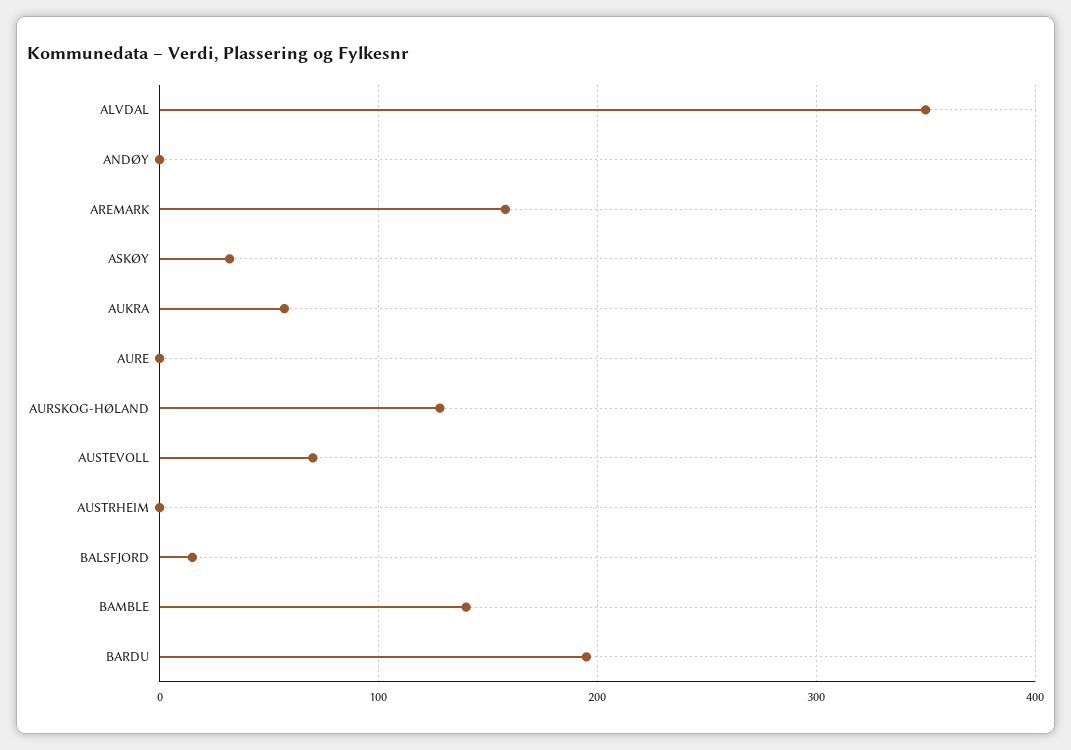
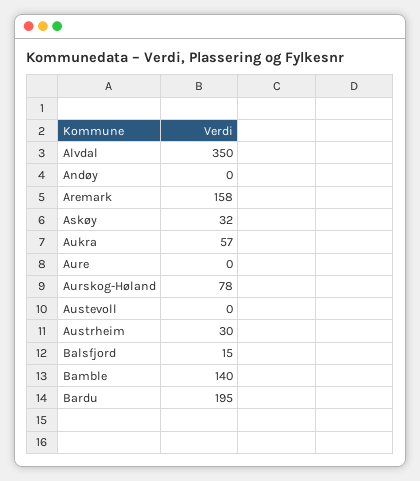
  {
    "ALVDAL": 350,
    "ANDØY": 0,
    "AREMARK": 158,
    "ASKØY": 32,
    "AUKRA": 57,
    "AURE": 0,
-   "AURSKOG-HØLAND": 130,
+   "AURSKOG-HØLAND": 78,
-   "AUSTEVOLL": 70,
+   "AUSTEVOLL": 0,
-   "AUSTRHEIM": 0,
+   "AUSTRHEIM": 30,
    "BALSFJORD": 15,
    "BAMBLE": 140,
    "BARDU": 195
  }

